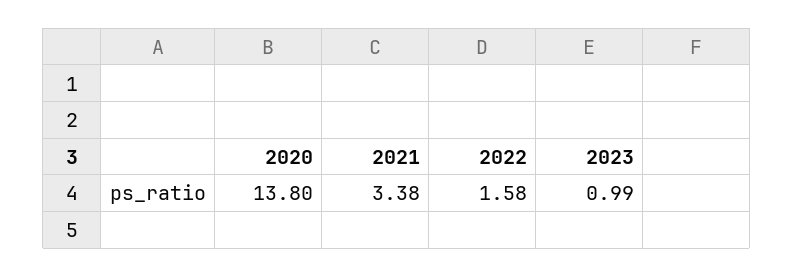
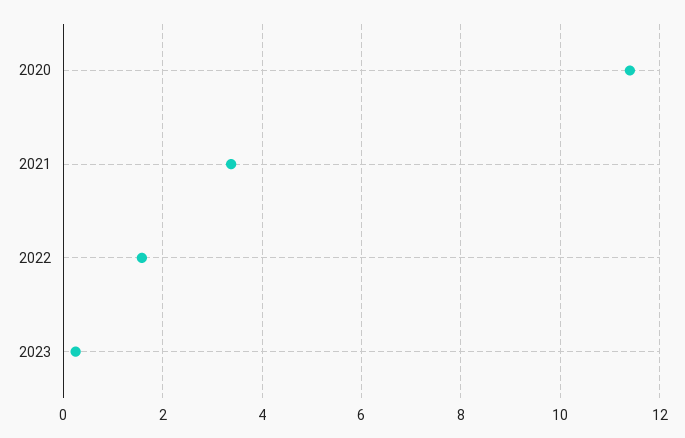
  {
-   "2020": 13.8,
+   "2020": 11.4,
    "2021": 3.38,
    "2022": 1.58,
-   "2023": 0.99
+   "2023": 0.2
  }

